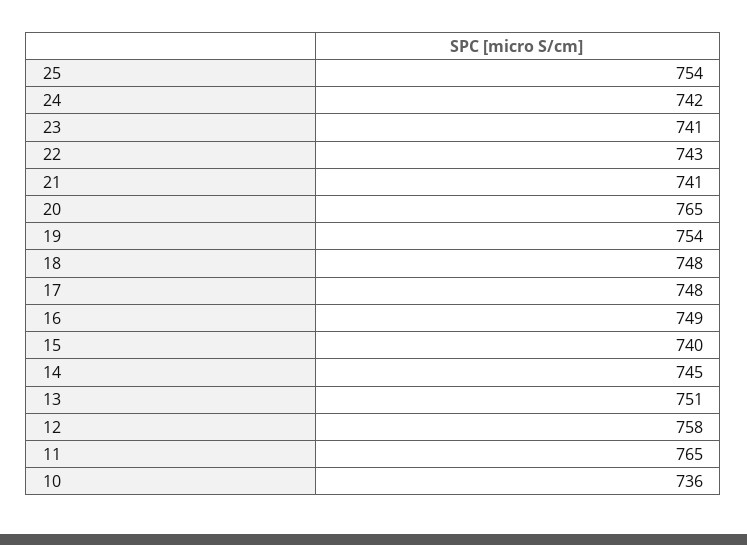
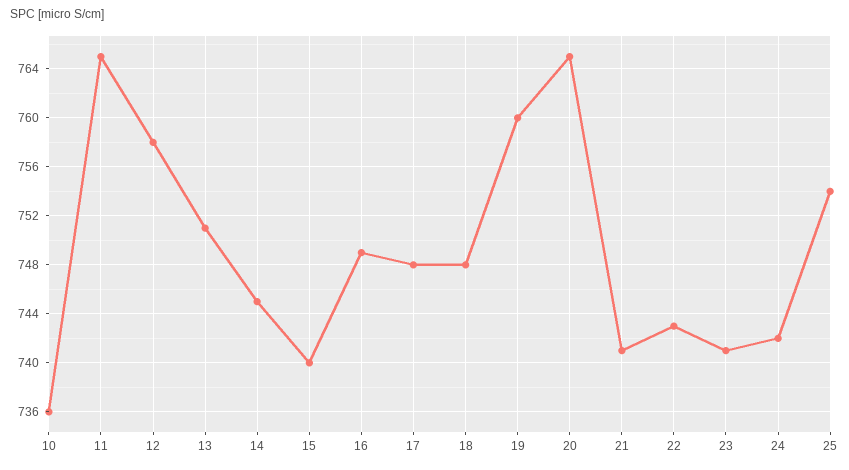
  {
    "25": 754,
    "24": 742,
    "23": 741,
    "22": 743,
    "21": 741,
    "20": 765,
-   "19": 754,
+   "19": 760,
    "18": 748,
    "17": 748,
    "16": 749,
    "15": 740,
    "14": 745,
    "13": 751,
    "12": 758,
    "11": 765,
    "10": 736
  }

